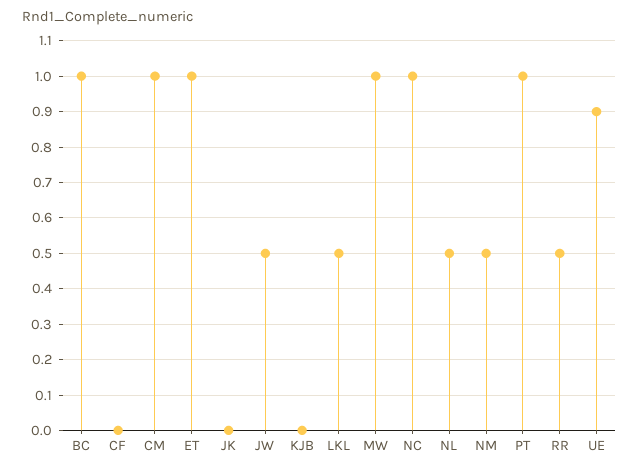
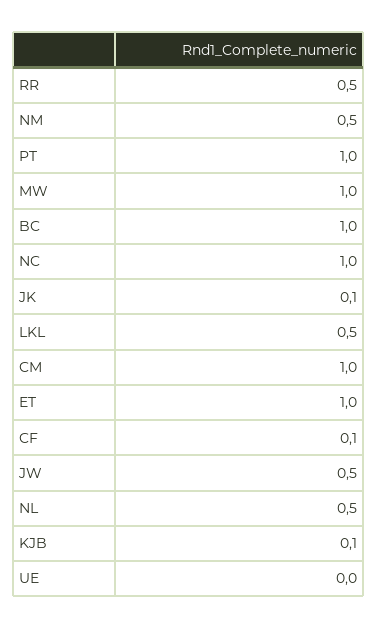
  {
    "BC": 1,
-   "CF": 0,
+   "CF": 0.1,
    "CM": 1,
    "ET": 1,
-   "JK": 0,
+   "JK": 0.1,
    "JW": 0.5,
-   "KJB": 0,
+   "KJB": 0.1,
    "LKL": 0.5,
    "MW": 1,
    "NC": 1,
    "NL": 0.5,
    "NM": 0.5,
    "PT": 1,
    "RR": 0.5,
-   "UE": 0.9
+   "UE": 0
  }

